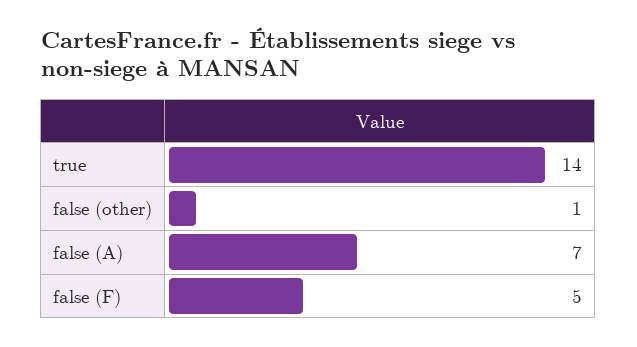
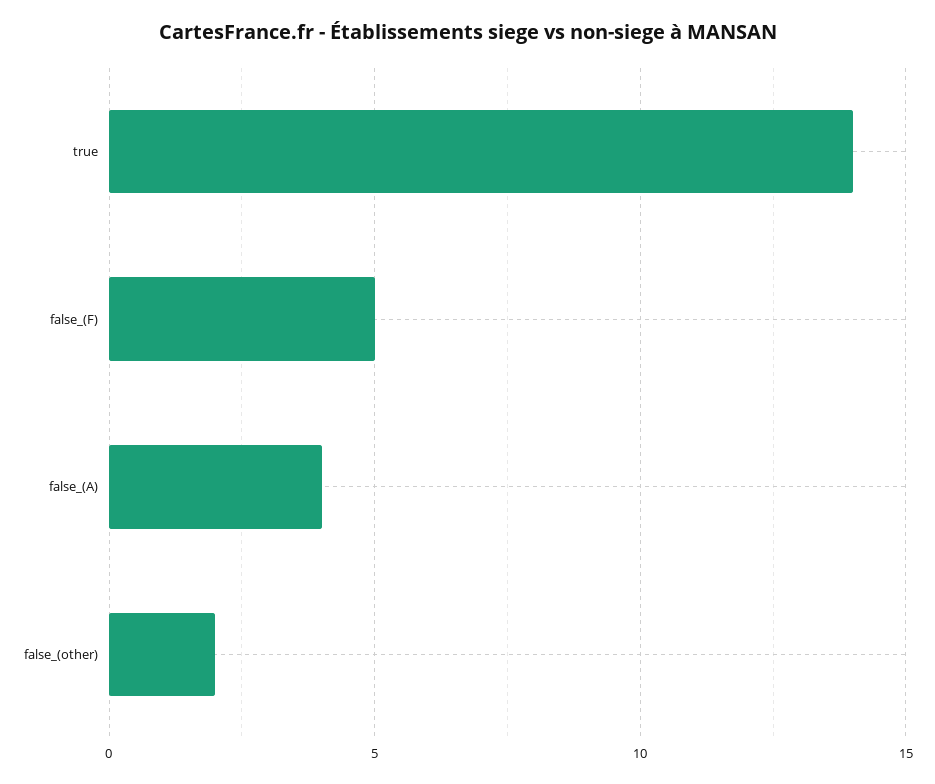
  {
    "true": 14,
-   "false (other)": 1,
+   "false (other)": 2,
-   "false (A)": 7,
+   "false (A)": 4,
    "false (F)": 5
  }

